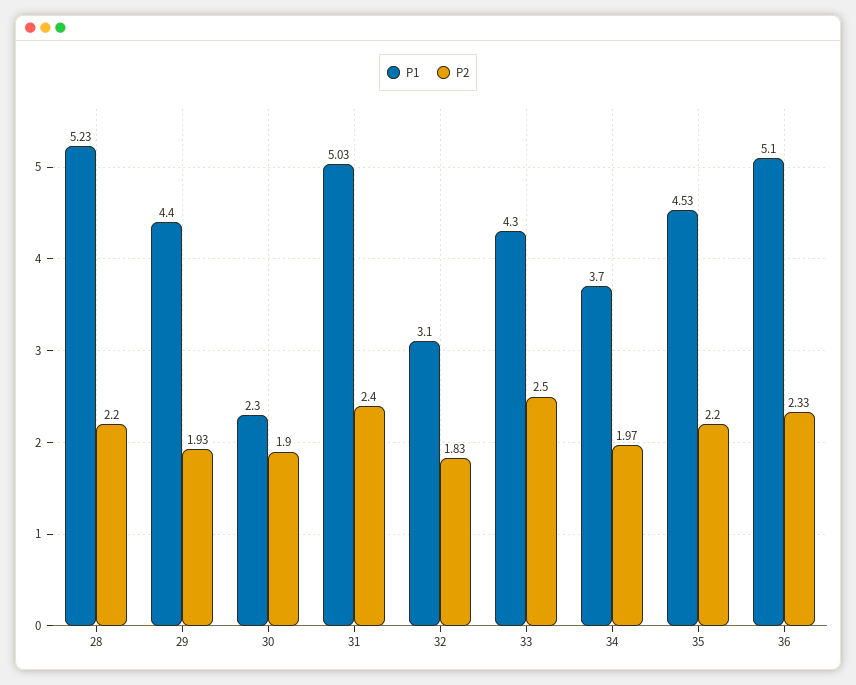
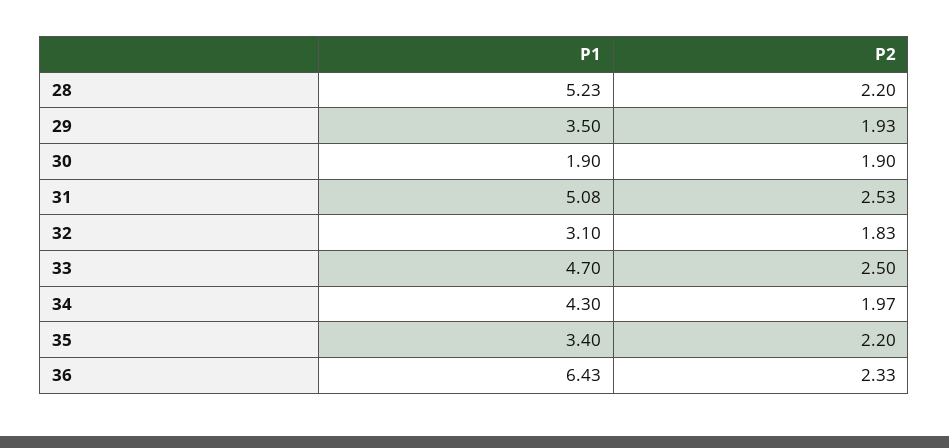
  {
    "P1": {
      "28": 5.23,
-     "29": 4.4,
+     "29": 3.5,
-     "30": 2.3,
+     "30": 1.9,
-     "31": 5.03,
+     "31": 5.08,
      "32": 3.1,
-     "33": 4.3,
+     "33": 4.7,
-     "34": 3.7,
+     "34": 4.3,
-     "35": 4.53,
+     "35": 3.4,
-     "36": 5.1
+     "36": 6.43
    },
    "P2": {
      "28": 2.2,
      "29": 1.93,
      "30": 1.9,
-     "31": 2.4,
+     "31": 2.53,
      "32": 1.83,
      "33": 2.5,
      "34": 1.97,
      "35": 2.2,
      "36": 2.33
    }
  }

